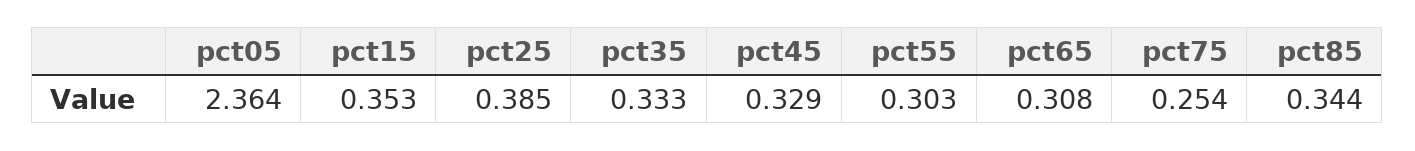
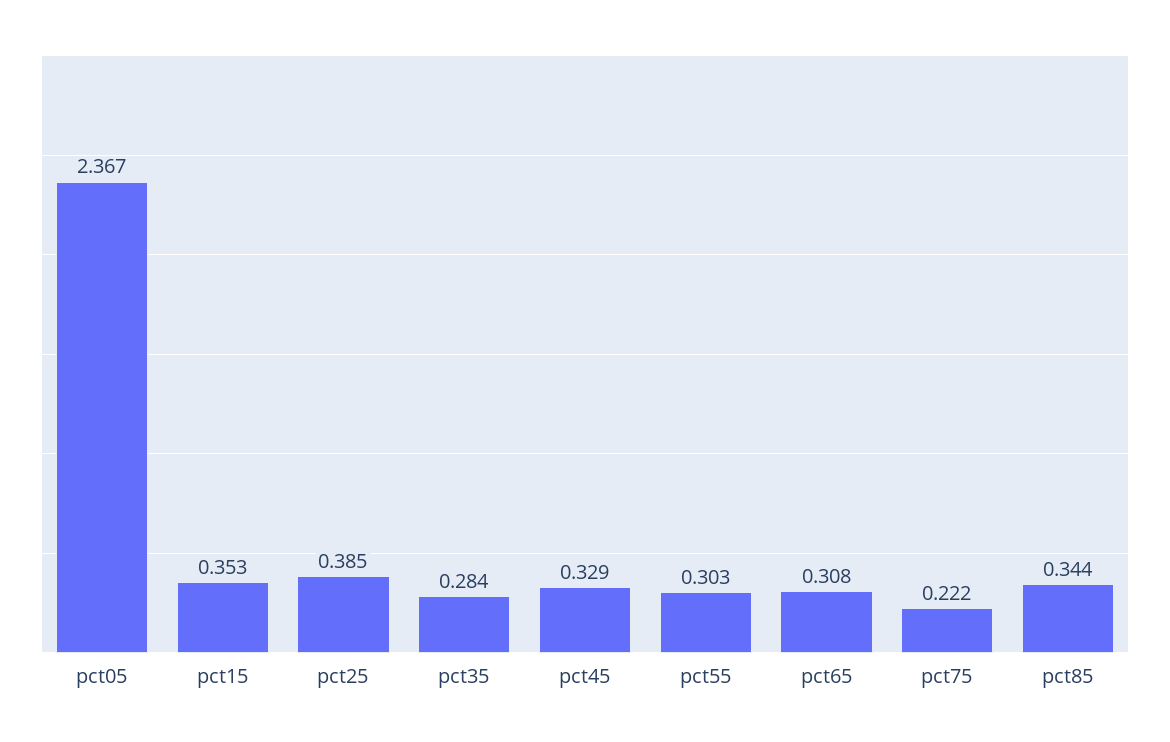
  {
-   "pct05": 2.364,
+   "pct05": 2.367,
    "pct15": 0.353,
    "pct25": 0.385,
-   "pct35": 0.333,
+   "pct35": 0.284,
    "pct45": 0.329,
    "pct55": 0.303,
    "pct65": 0.308,
-   "pct75": 0.254,
+   "pct75": 0.222,
    "pct85": 0.344
  }

